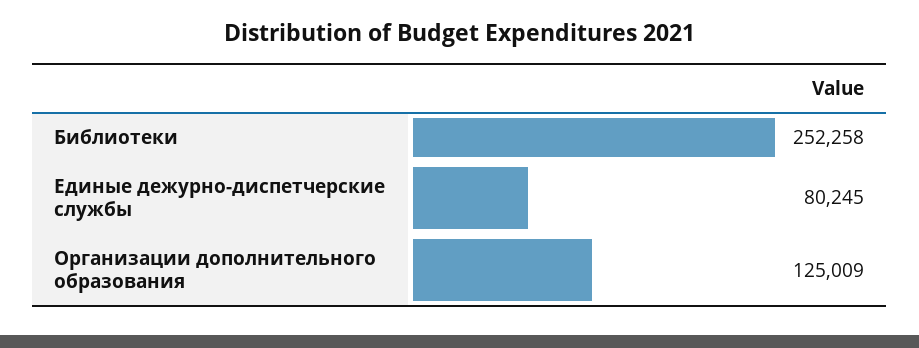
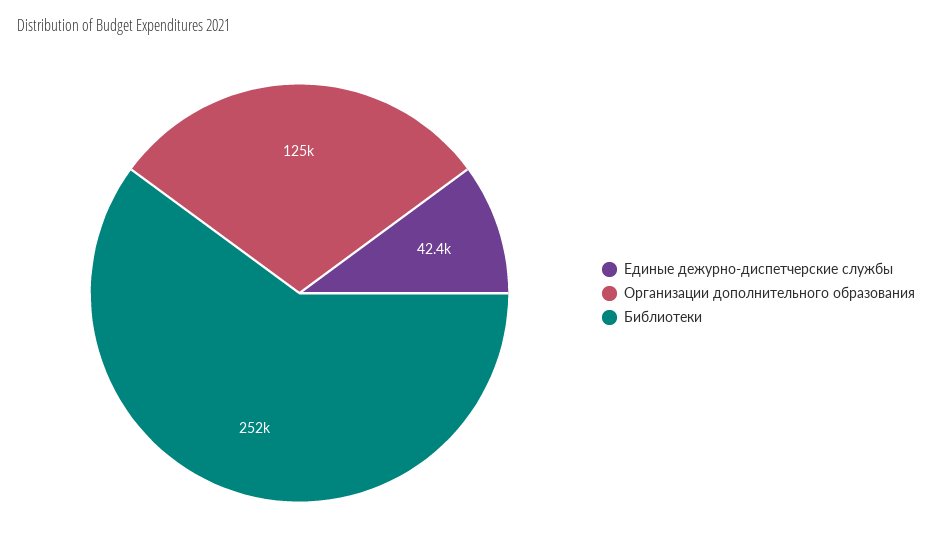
  {
    "Библиотеки": 252258,
-   "Единые дежурно-диспетчерские службы": 80245,
+   "Единые дежурно-диспетчерские службы": 42400,
    "Организации дополнительного образования": 125009
  }

